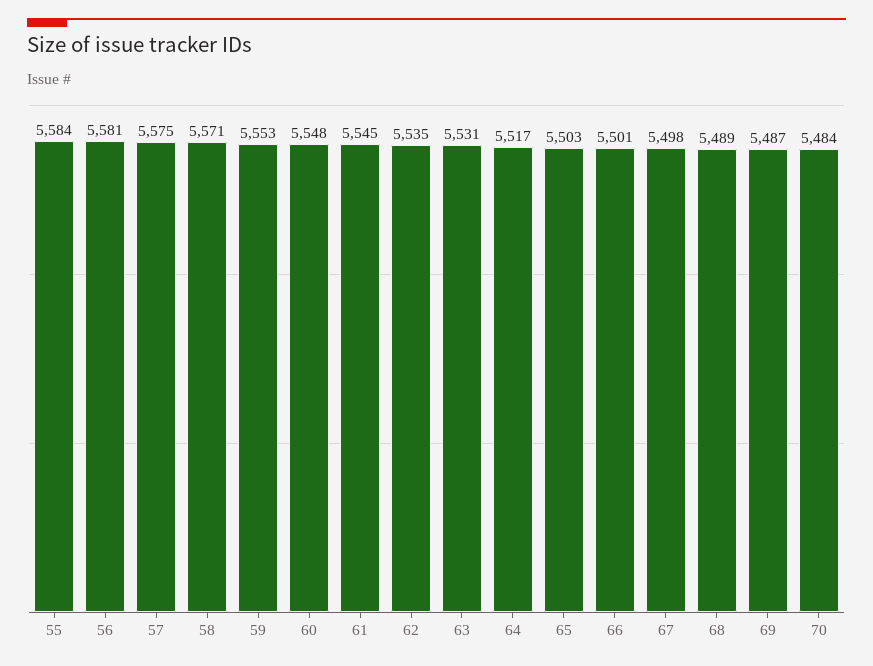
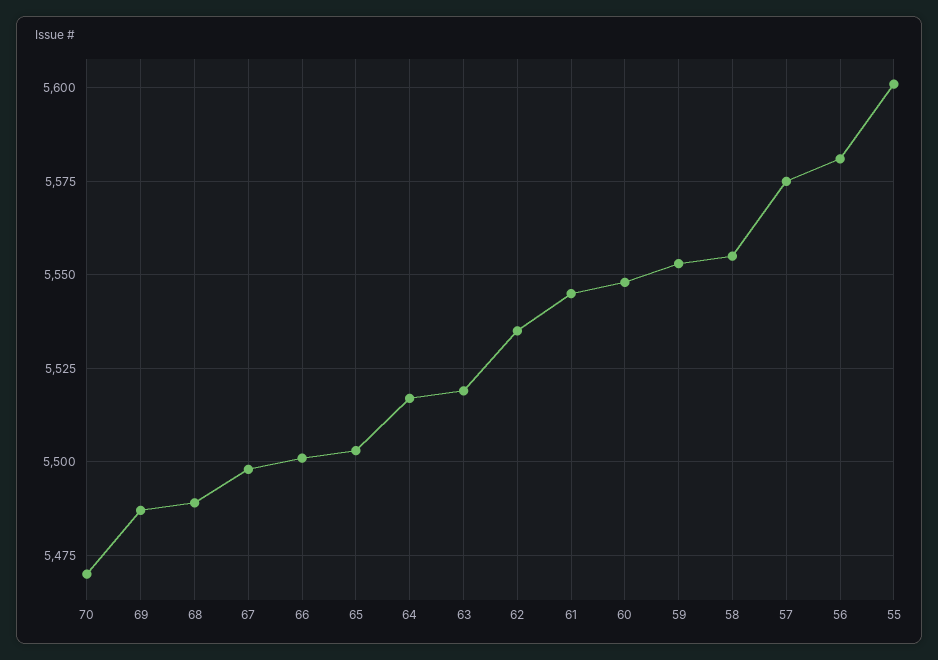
  {
-   "55": 5584,
+   "55": 5600,
    "56": 5581,
    "57": 5575,
-   "58": 5571,
+   "58": 5555,
    "59": 5553,
    "60": 5548,
    "61": 5545,
    "62": 5535,
-   "63": 5531,
+   "63": 5520,
    "64": 5517,
    "65": 5503,
    "66": 5501,
    "67": 5498,
    "68": 5489,
    "69": 5487,
-   "70": 5484
+   "70": 5470
  }

